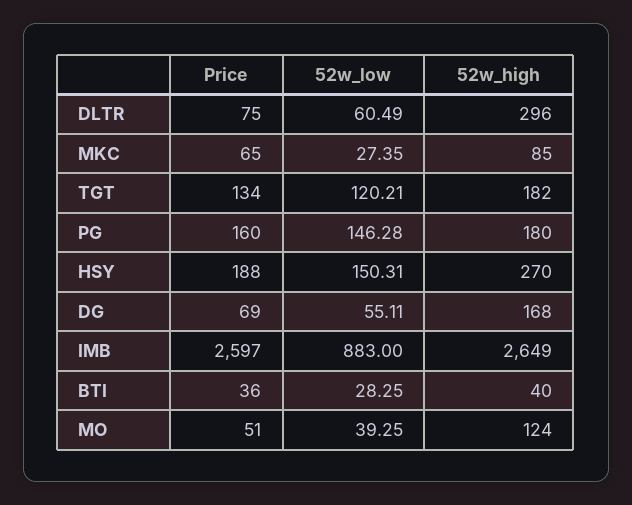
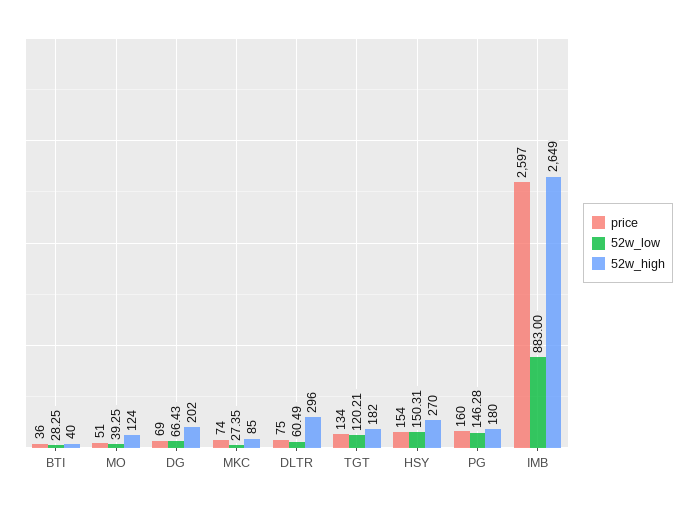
  {
    "Price": {
      "DLTR": 75,
-     "MKC": 65,
+     "MKC": 74,
      "TGT": 134,
      "PG": 160,
-     "HSY": 188,
+     "HSY": 154,
      "DG": 69,
      "IMB": 2597,
      "BTI": 36,
      "MO": 51
    },
    "52w_low": {
      "DLTR": 60.49,
      "MKC": 27.35,
      "TGT": 120.21,
      "PG": 146.28,
      "HSY": 150.31,
-     "DG": 55.11,
+     "DG": 66.43,
      "IMB": 883,
      "BTI": 28.25,
      "MO": 39.25
    },
    "52w_high": {
      "DLTR": 296,
      "MKC": 85,
      "TGT": 182,
      "PG": 180,
      "HSY": 270,
-     "DG": 168,
+     "DG": 202,
      "IMB": 2649,
      "BTI": 40,
      "MO": 124
    }
  }

